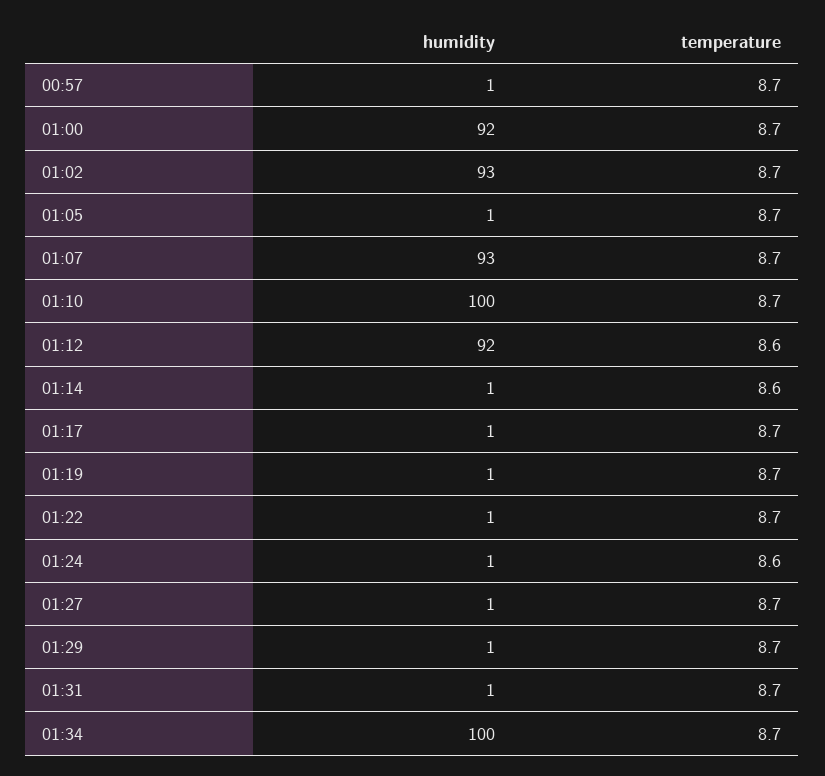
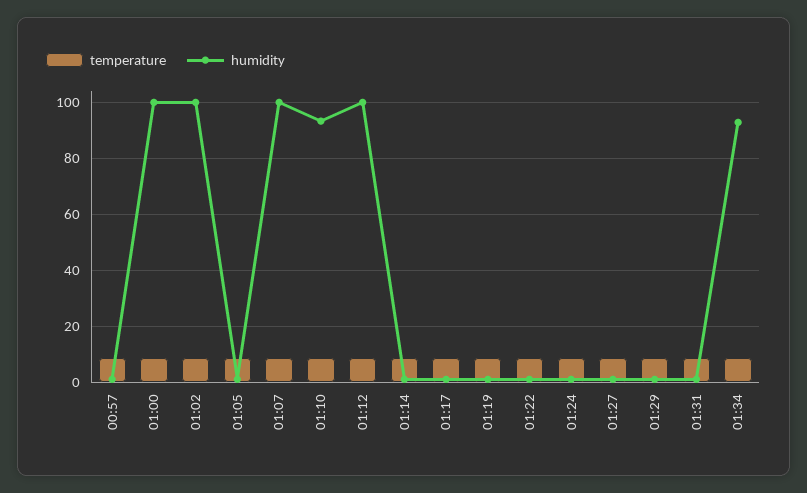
  {
    "humidity": {
      "00:57": 1,
-     "01:00": 92,
+     "01:00": 100,
-     "01:02": 93,
+     "01:02": 100,
      "01:05": 1,
-     "01:07": 93,
+     "01:07": 100,
-     "01:10": 100,
+     "01:10": 92.5,
-     "01:12": 92,
+     "01:12": 100,
      "01:14": 1,
      "01:17": 1,
      "01:19": 1,
      "01:22": 1,
      "01:24": 1,
      "01:27": 1,
      "01:29": 1,
      "01:31": 1,
-     "01:34": 100
+     "01:34": 92.5
    },
    "temperature": {
      "00:57": 8.7,
      "01:00": 8.7,
      "01:02": 8.7,
      "01:05": 8.7,
      "01:07": 8.7,
      "01:10": 8.7,
      "01:12": 8.6,
      "01:14": 8.6,
      "01:17": 8.7,
      "01:19": 8.7,
      "01:22": 8.7,
      "01:24": 8.6,
      "01:27": 8.7,
      "01:29": 8.7,
      "01:31": 8.7,
      "01:34": 8.7
    }
  }

